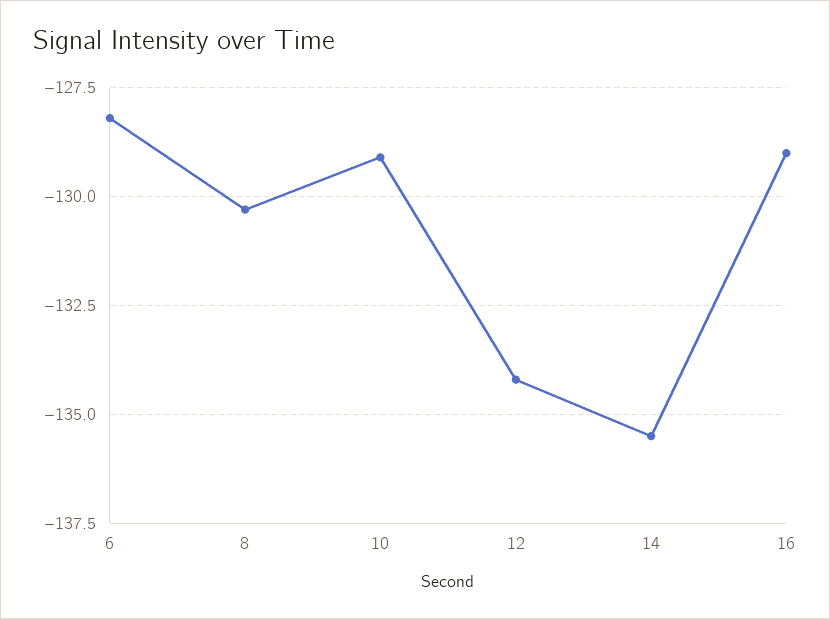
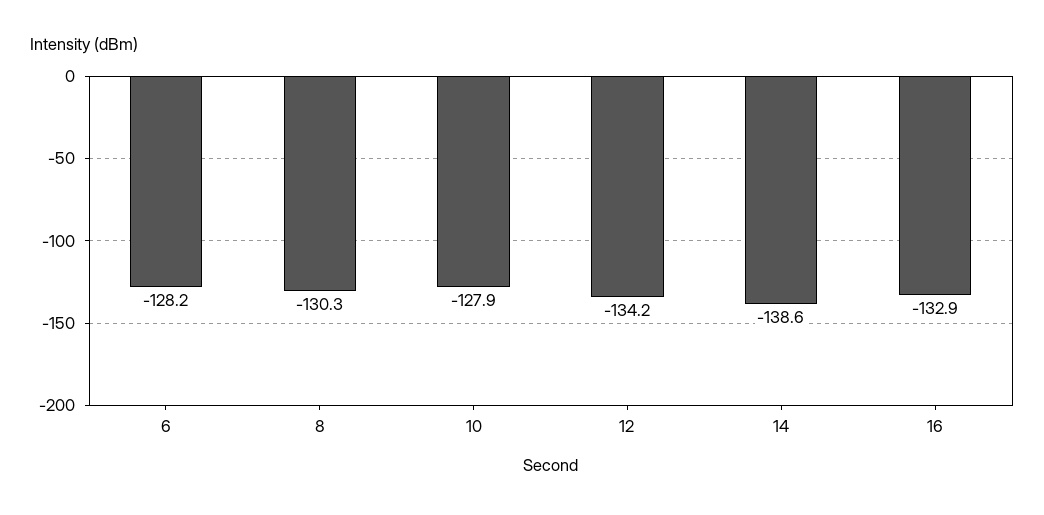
  {
    "6": -128.2,
    "8": -130.3,
-   "10": -129,
+   "10": -127.9,
    "12": -134.2,
-   "14": -135.5,
+   "14": -138.6,
-   "16": -129
+   "16": -132.9
  }

